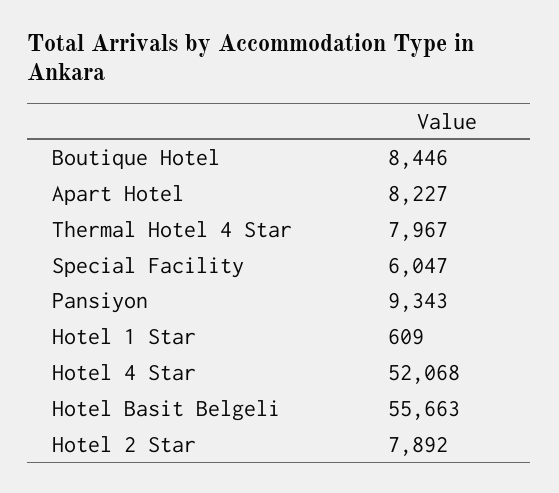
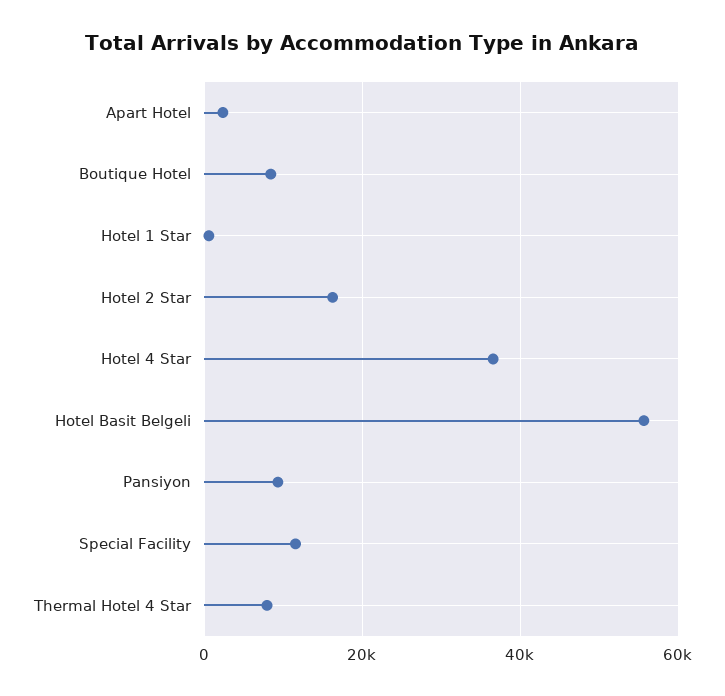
  {
    "Boutique Hotel": 8446,
-   "Apart Hotel": 8227,
+   "Apart Hotel": 2000,
    "Thermal Hotel 4 Star": 7967,
-   "Special Facility": 6047,
+   "Special Facility": 12000,
    "Pansiyon": 9343,
    "Hotel 1 Star": 609,
-   "Hotel 4 Star": 52068,
+   "Hotel 4 Star": 36000,
    "Hotel Basit Belgeli": 55663,
-   "Hotel 2 Star": 7892
+   "Hotel 2 Star": 16000
  }

